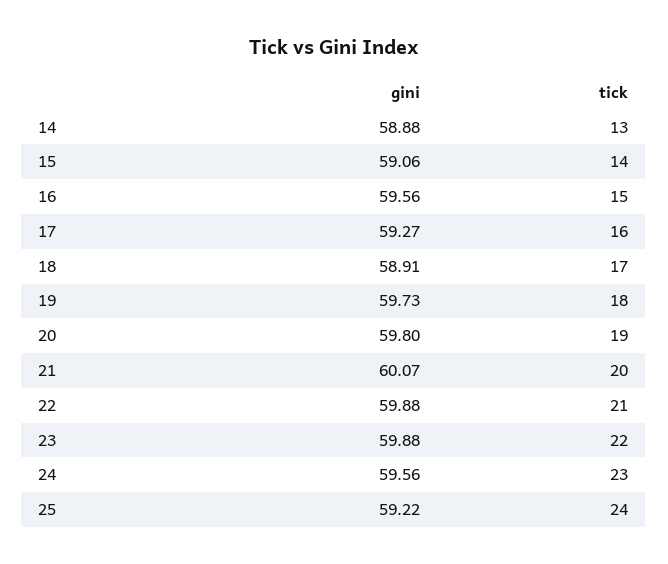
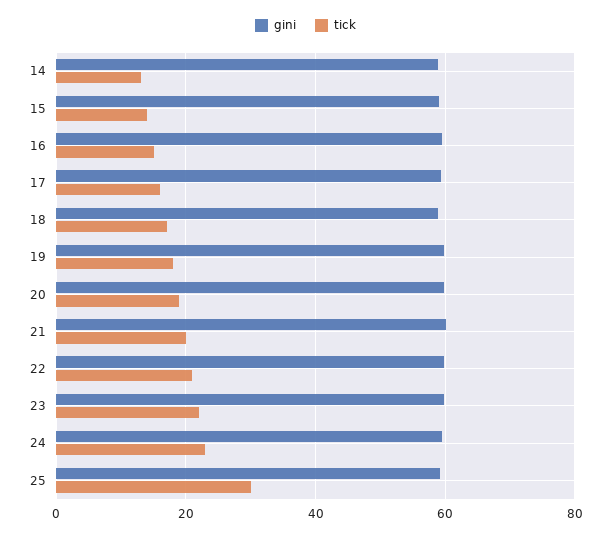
  {
    "gini": {
      "14": 58.88,
      "15": 59.06,
      "16": 59.56,
      "17": 59.27,
      "18": 58.91,
      "19": 59.73,
      "20": 59.8,
      "21": 60.07,
      "22": 59.88,
      "23": 59.88,
      "24": 59.56,
      "25": 59.22
    },
    "tick": {
      "14": 13,
      "15": 14,
      "16": 15,
      "17": 16,
      "18": 17,
      "19": 18,
      "20": 19,
      "21": 20,
      "22": 21,
      "23": 22,
      "24": 23,
-     "25": 24
+     "25": 30
    }
  }

